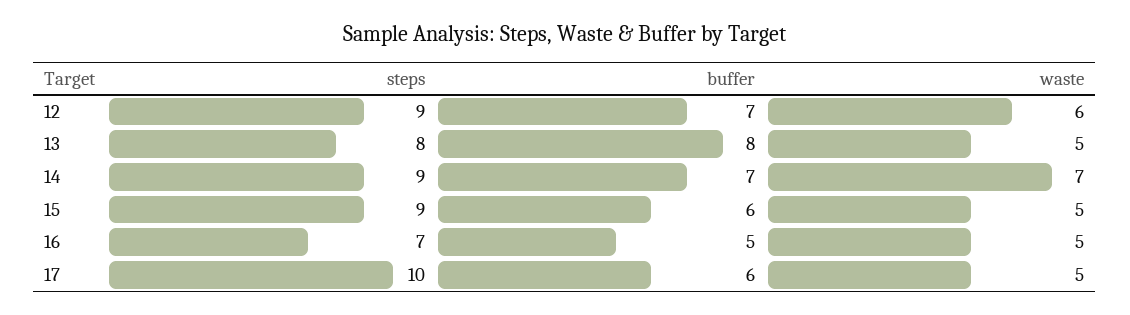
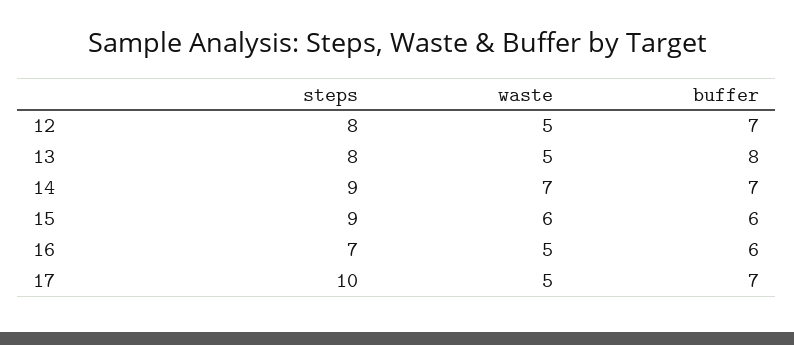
  {
    "steps": {
-     "12": 9,
+     "12": 8,
      "13": 8,
      "14": 9,
      "15": 9,
      "16": 7,
      "17": 10
    },
    "buffer": {
      "12": 7,
      "13": 8,
      "14": 7,
      "15": 6,
-     "16": 5,
+     "16": 6,
-     "17": 6
+     "17": 7
    },
    "waste": {
-     "12": 6,
+     "12": 5,
      "13": 5,
      "14": 7,
-     "15": 5,
+     "15": 6,
      "16": 5,
      "17": 5
    }
  }

